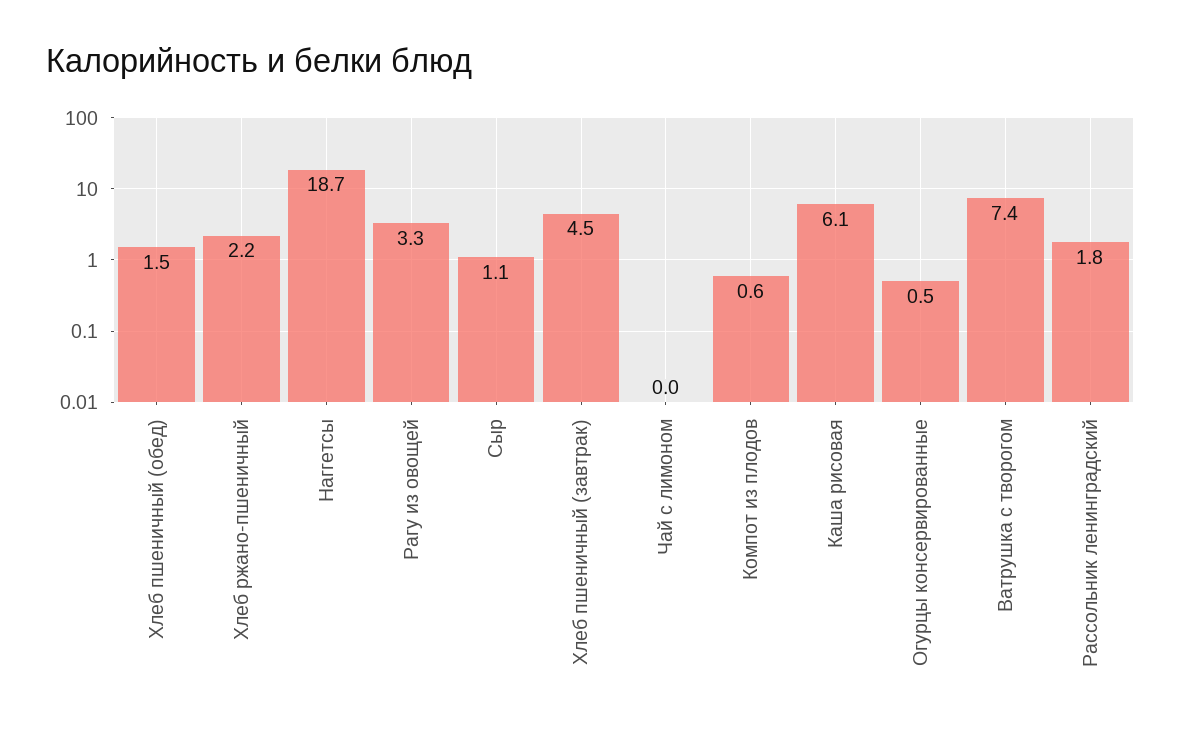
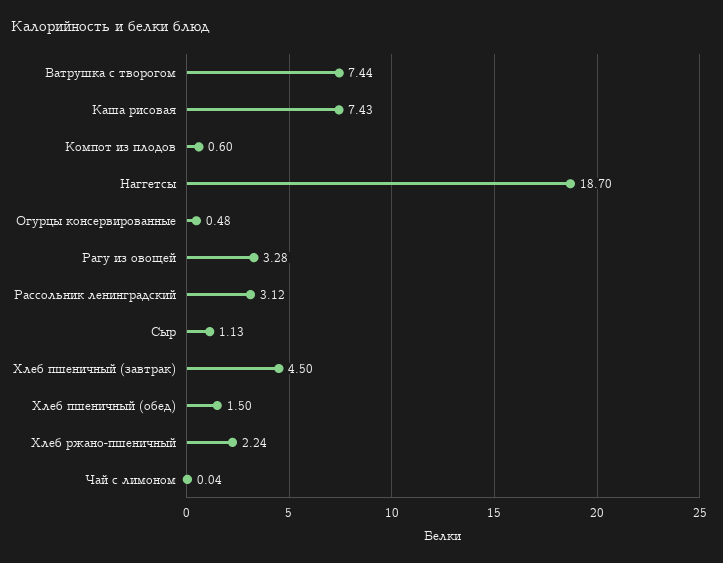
  {
    "Хлеб пшеничный (обед)": 1.5,
    "Хлеб ржано-пшеничный": 2.24,
    "Наггетсы": 18.7,
    "Рагу из овощей": 3.28,
    "Сыр": 1.13,
    "Хлеб пшеничный (завтрак)": 4.5,
    "Чай с лимоном": 0.04,
    "Компот из плодов": 0.6,
-   "Каша рисовая": 6.1,
+   "Каша рисовая": 7.43,
    "Огурцы консервированные": 0.48,
    "Ватрушка с творогом": 7.44,
-   "Рассольник ленинградский": 1.8
+   "Рассольник ленинградский": 3.12
  }

